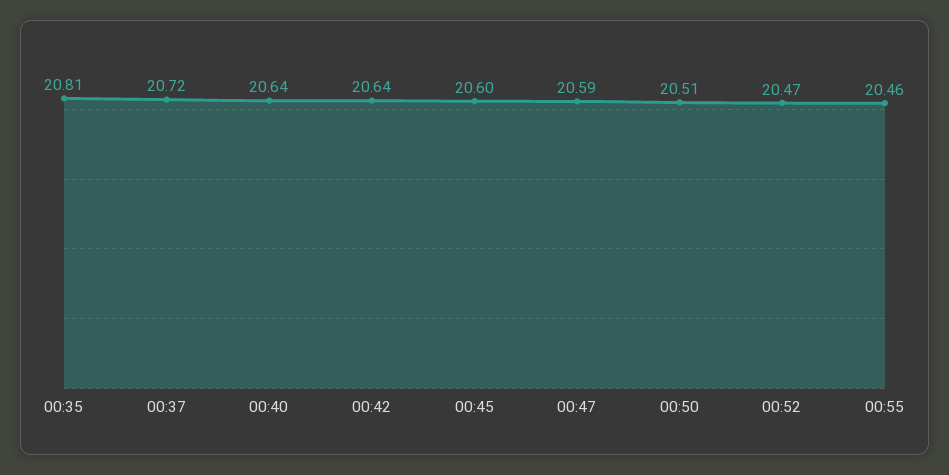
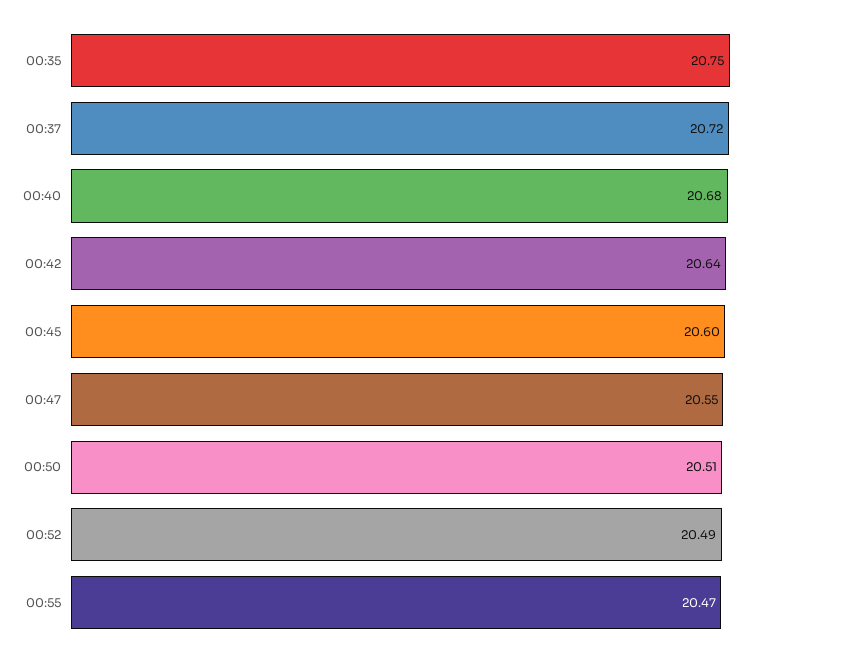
  {
-   "00:35": 20.81,
+   "00:35": 20.75,
    "00:37": 20.72,
-   "00:40": 20.64,
+   "00:40": 20.68,
    "00:42": 20.64,
    "00:45": 20.6,
-   "00:47": 20.59,
+   "00:47": 20.55,
    "00:50": 20.51,
-   "00:52": 20.47,
+   "00:52": 20.49,
-   "00:55": 20.46
+   "00:55": 20.47
  }

